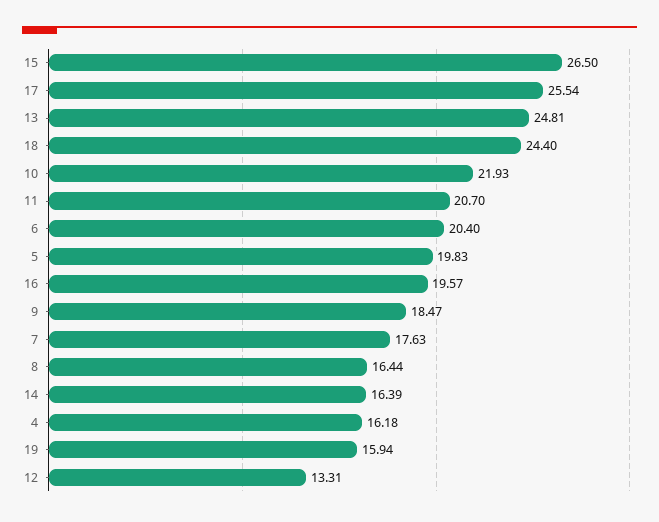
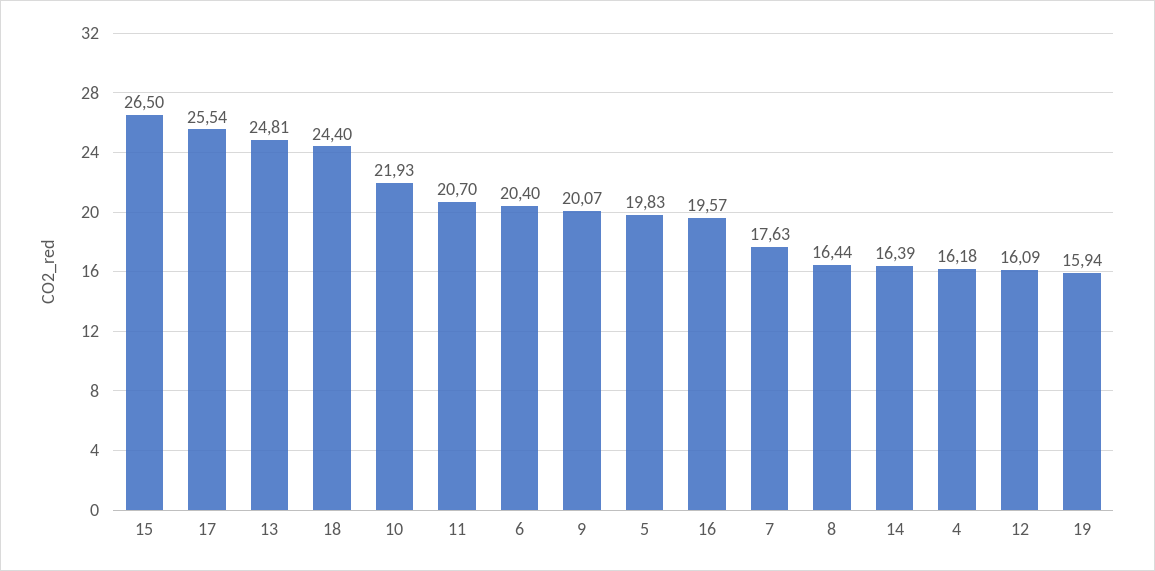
  {
    "15": 26.5,
    "17": 25.54,
    "13": 24.81,
    "18": 24.4,
    "10": 21.93,
    "11": 20.7,
    "6": 20.4,
    "5": 19.83,
    "16": 19.57,
-   "9": 18.47,
+   "9": 20.07,
    "7": 17.63,
    "8": 16.44,
    "14": 16.39,
    "4": 16.18,
    "19": 15.94,
-   "12": 13.31
+   "12": 16.09
  }

